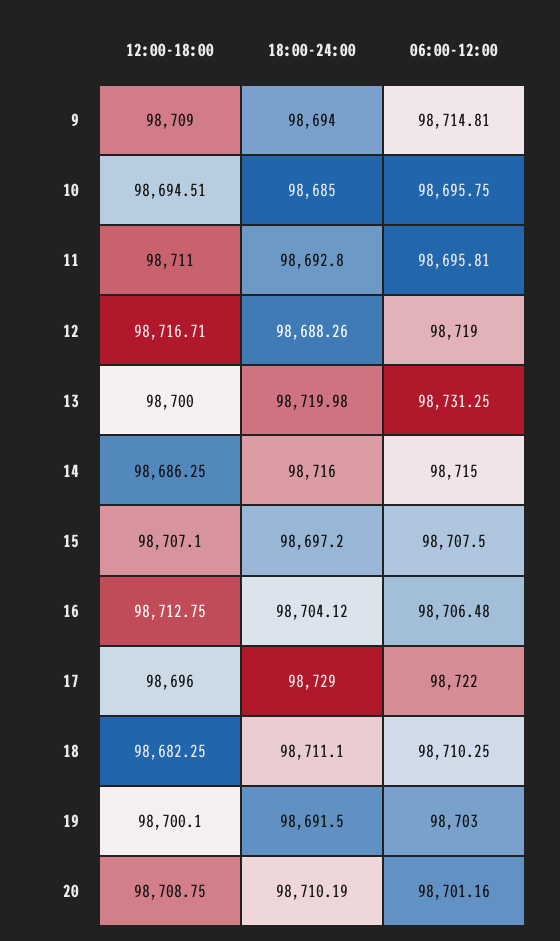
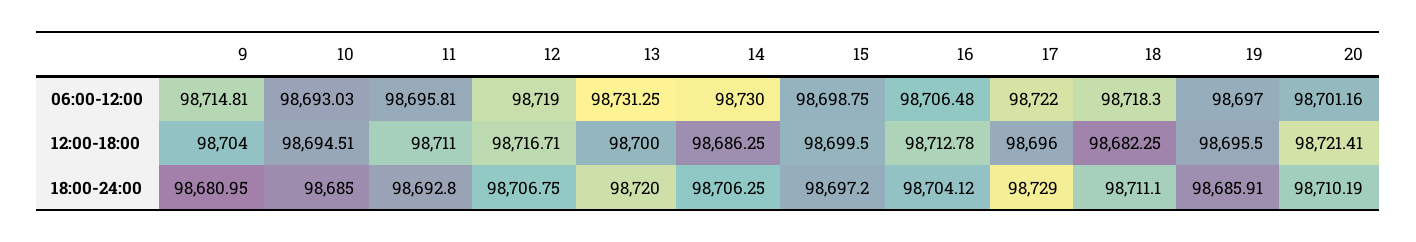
  {
    "12:00-18:00": {
-     "9": 98709,
+     "9": 98704,
      "10": 98694.51,
      "11": 98711,
      "12": 98716.71,
      "13": 98700,
      "14": 98686.25,
-     "15": 98707.1,
+     "15": 98699.5,
-     "16": 98712.75,
+     "16": 98712.78,
      "17": 98696,
      "18": 98682.25,
-     "19": 98700.1,
+     "19": 98695.5,
-     "20": 98708.75
+     "20": 98721.41
    },
    "18:00-24:00": {
-     "9": 98694,
+     "9": 98680.95,
      "10": 98685,
      "11": 98692.8,
-     "12": 98688.26,
+     "12": 98706.75,
-     "13": 98719.98,
+     "13": 98720,
-     "14": 98716,
+     "14": 98706.25,
      "15": 98697.2,
      "16": 98704.12,
      "17": 98729,
      "18": 98711.1,
-     "19": 98691.5,
+     "19": 98685.91,
      "20": 98710.19
    },
    "06:00-12:00": {
      "9": 98714.81,
-     "10": 98695.75,
+     "10": 98693.03,
      "11": 98695.81,
      "12": 98719,
      "13": 98731.25,
-     "14": 98715,
+     "14": 98730,
-     "15": 98707.5,
+     "15": 98698.75,
      "16": 98706.48,
      "17": 98722,
-     "18": 98710.25,
+     "18": 98718.3,
-     "19": 98703,
+     "19": 98697,
      "20": 98701.16
    }
  }

